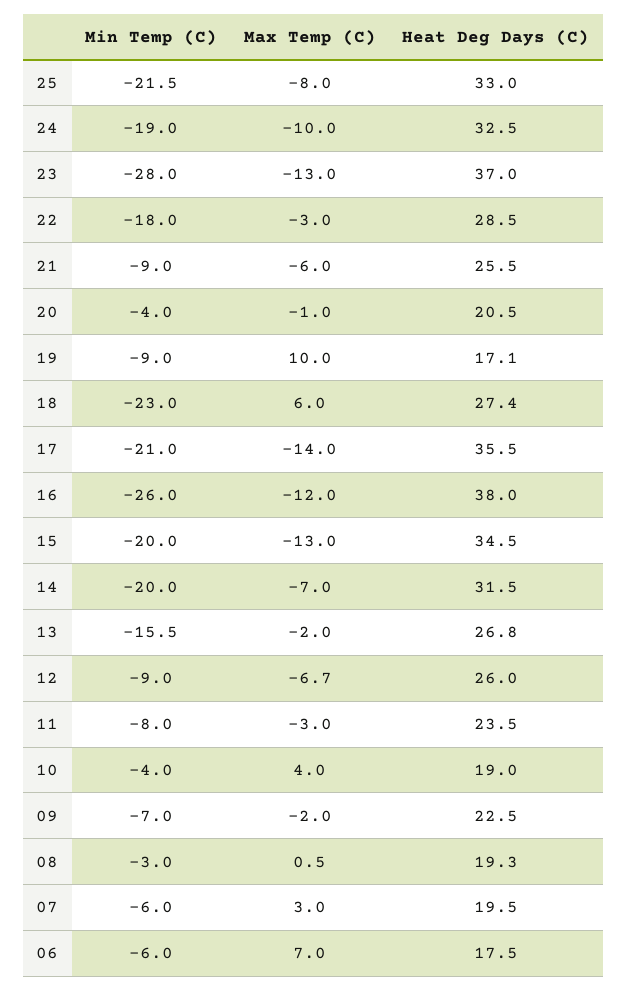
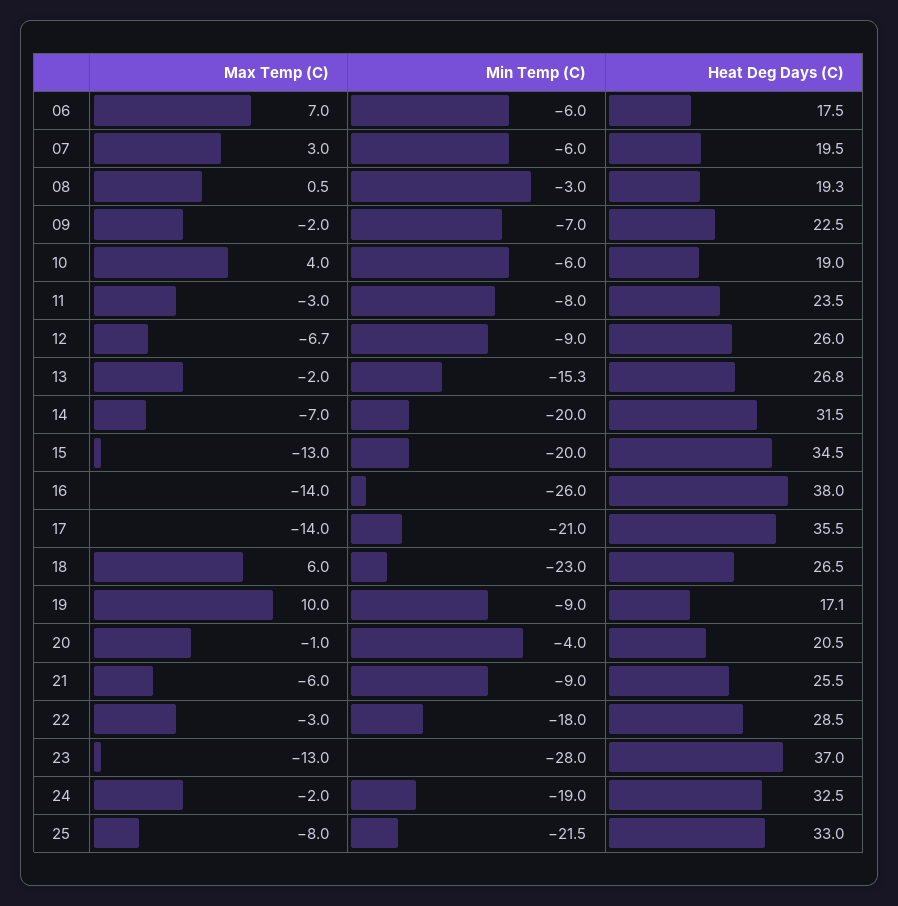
  {
    "Min Temp (C)": {
      "25": -21.5,
      "24": -19,
      "23": -28,
      "22": -18,
      "21": -9,
      "20": -4,
      "19": -9,
      "18": -23,
      "17": -21,
      "16": -26,
      "15": -20,
      "14": -20,
-     "13": -15.5,
+     "13": -15.3,
      "12": -9,
      "11": -8,
-     "10": -4,
+     "10": -6,
      "09": -7,
      "08": -3,
      "07": -6,
      "06": -6
    },
    "Max Temp (C)": {
      "25": -8,
-     "24": -10,
+     "24": -2,
      "23": -13,
      "22": -3,
      "21": -6,
      "20": -1,
      "19": 10,
      "18": 6,
      "17": -14,
-     "16": -12,
+     "16": -14,
      "15": -13,
      "14": -7,
      "13": -2,
      "12": -6.7,
      "11": -3,
      "10": 4,
      "09": -2,
      "08": 0.5,
      "07": 3,
      "06": 7
    },
    "Heat Deg Days (C)": {
      "25": 33,
      "24": 32.5,
      "23": 37,
      "22": 28.5,
      "21": 25.5,
      "20": 20.5,
      "19": 17.1,
-     "18": 27.4,
+     "18": 26.5,
      "17": 35.5,
      "16": 38,
      "15": 34.5,
      "14": 31.5,
      "13": 26.8,
      "12": 26,
      "11": 23.5,
      "10": 19,
      "09": 22.5,
      "08": 19.3,
      "07": 19.5,
      "06": 17.5
    }
  }

